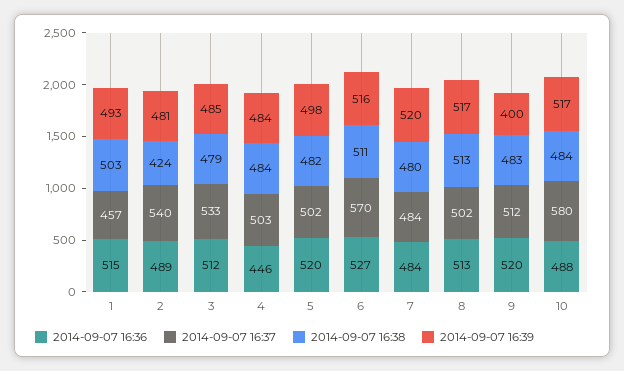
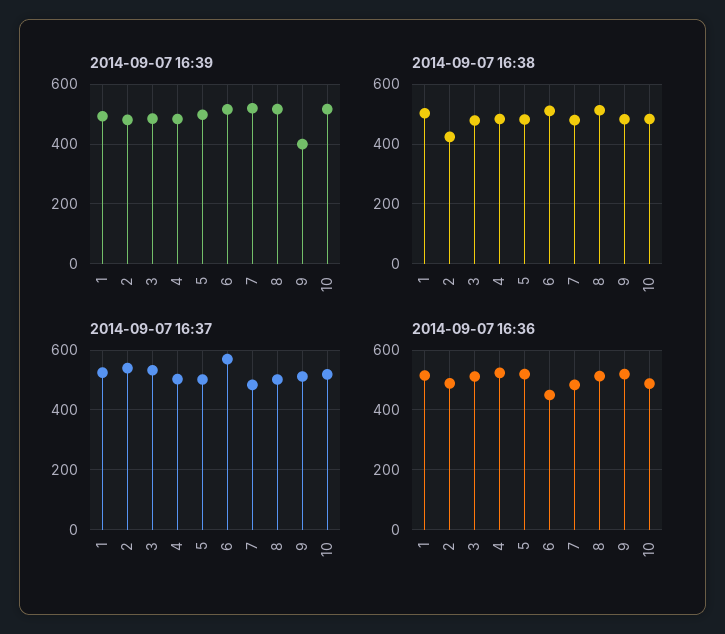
  {
    "2014-09-07 16:36": {
      "1": 515,
      "2": 489,
      "3": 512,
-     "4": 446,
+     "4": 525,
      "5": 520,
-     "6": 527,
+     "6": 450,
      "7": 484,
      "8": 513,
      "9": 520,
      "10": 488
    },
    "2014-09-07 16:37": {
-     "1": 457,
+     "1": 525,
      "2": 540,
      "3": 533,
      "4": 503,
      "5": 502,
      "6": 570,
      "7": 484,
      "8": 502,
      "9": 512,
-     "10": 580
+     "10": 525
    },
    "2014-09-07 16:38": {
      "1": 503,
      "2": 424,
      "3": 479,
      "4": 484,
      "5": 482,
      "6": 511,
      "7": 480,
      "8": 513,
      "9": 483,
      "10": 484
    },
    "2014-09-07 16:39": {
      "1": 493,
      "2": 481,
      "3": 485,
      "4": 484,
      "5": 498,
      "6": 516,
      "7": 520,
      "8": 517,
      "9": 400,
      "10": 517
    }
  }

